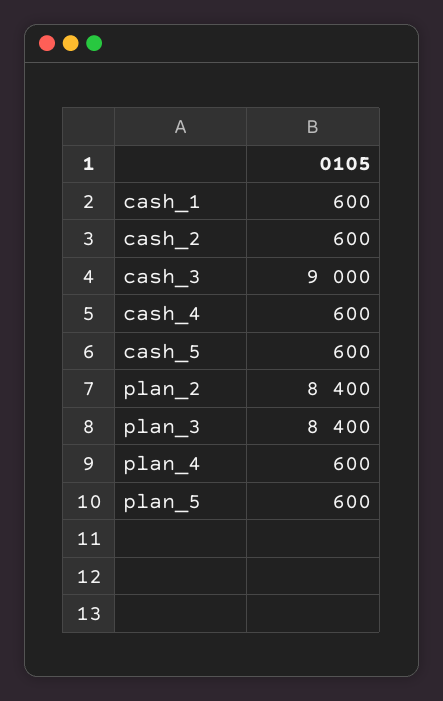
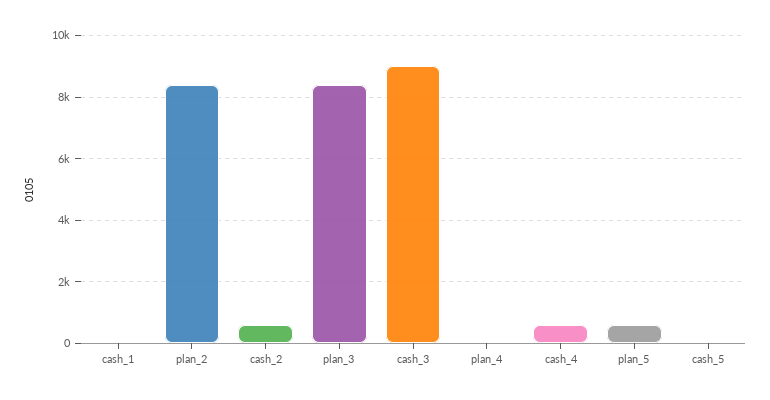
  {
-   "cash_1": 600,
+   "cash_1": 0,
    "cash_2": 600,
    "cash_3": 9000,
    "cash_4": 600,
-   "cash_5": 600,
+   "cash_5": 0,
    "plan_2": 8400,
    "plan_3": 8400,
-   "plan_4": 600,
+   "plan_4": 0,
    "plan_5": 600
  }

